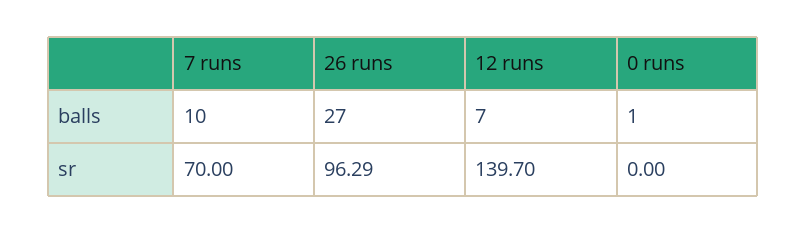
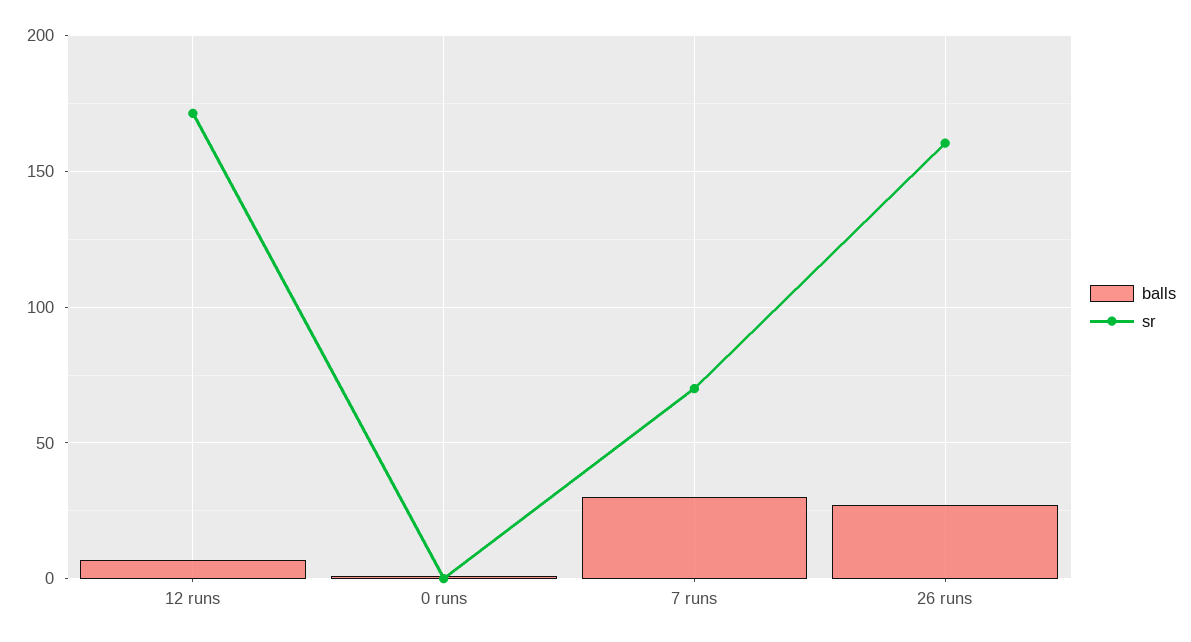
  {
    "balls": {
-     "7 runs": 10,
+     "7 runs": 30,
      "26 runs": 27,
      "12 runs": 7,
      "0 runs": 1
    },
    "sr": {
      "7 runs": 70,
-     "26 runs": 96.29,
+     "26 runs": 160,
-     "12 runs": 139.7,
+     "12 runs": 170,
      "0 runs": 0
    }
  }

